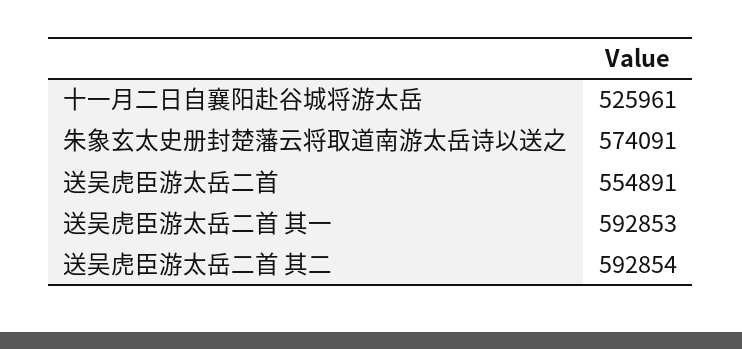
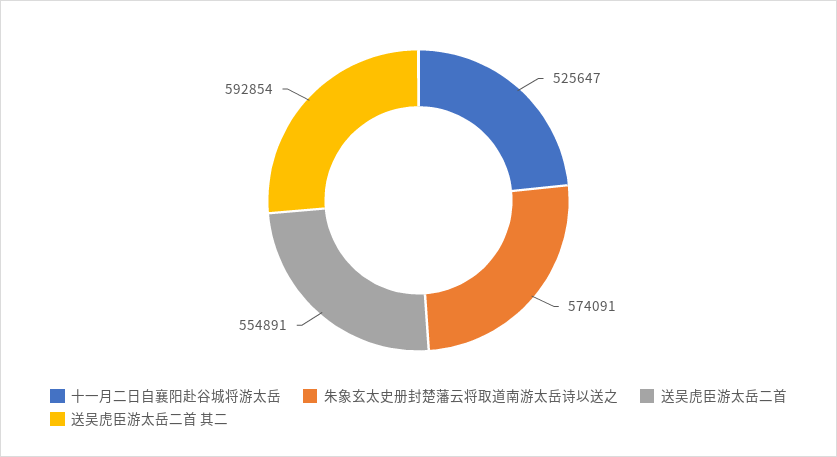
  {
-   "十一月二日自襄阳赴谷城将游太岳": 525961,
+   "十一月二日自襄阳赴谷城将游太岳": 525647,
    "朱象玄太史册封楚藩云将取道南游太岳诗以送之": 574091,
    "送吴虎臣游太岳二首": 554891,
-   "送吴虎臣游太岳二首 其一": 592853,
    "送吴虎臣游太岳二首 其二": 592854
  }

